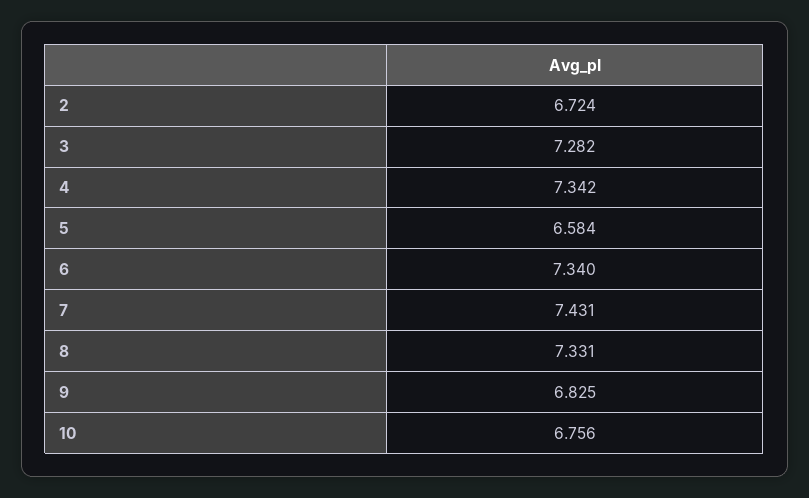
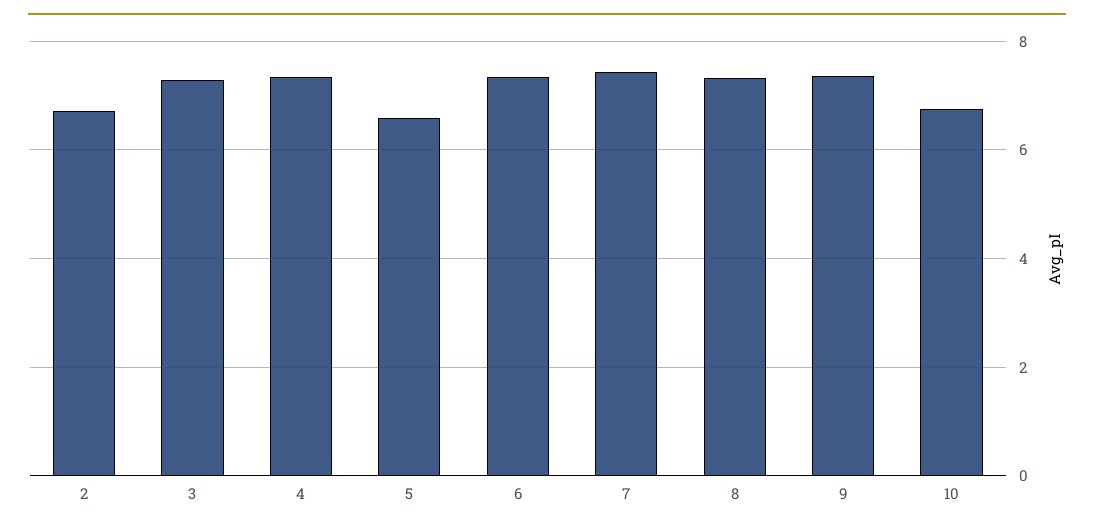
  {
    "2": 6.724,
    "3": 7.282,
    "4": 7.342,
    "5": 6.584,
    "6": 7.34,
    "7": 7.431,
    "8": 7.331,
-   "9": 6.825,
+   "9": 7.4,
    "10": 6.756
  }

